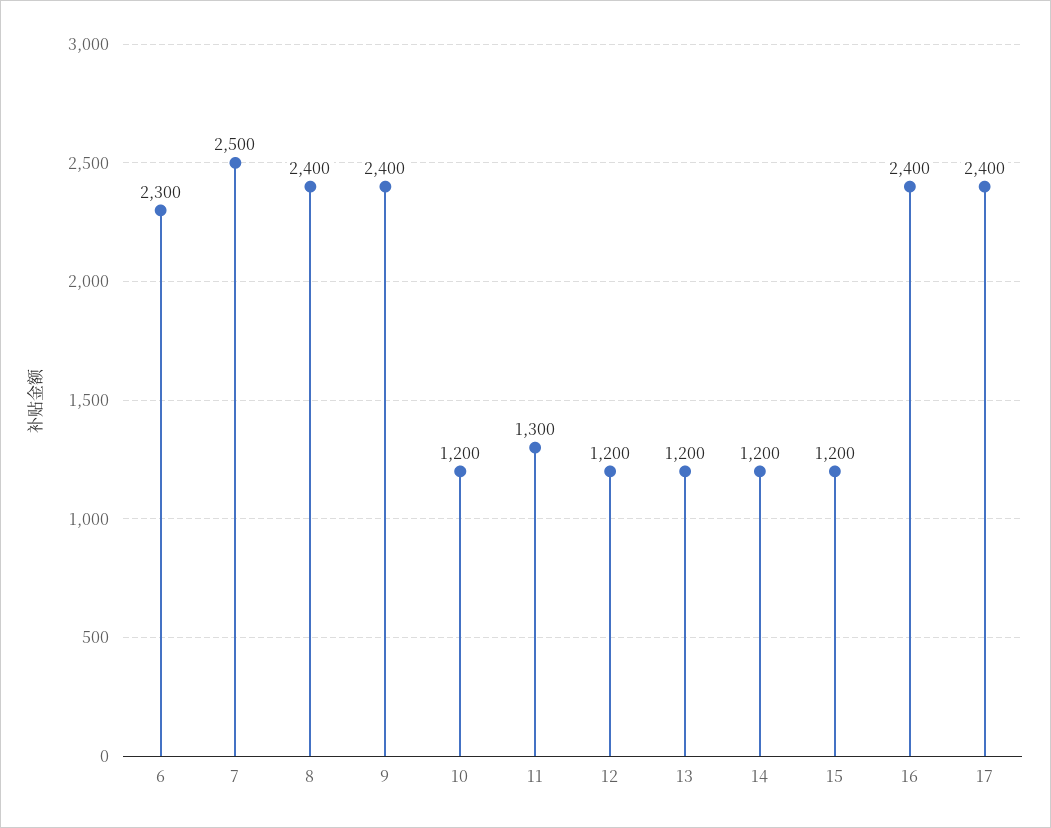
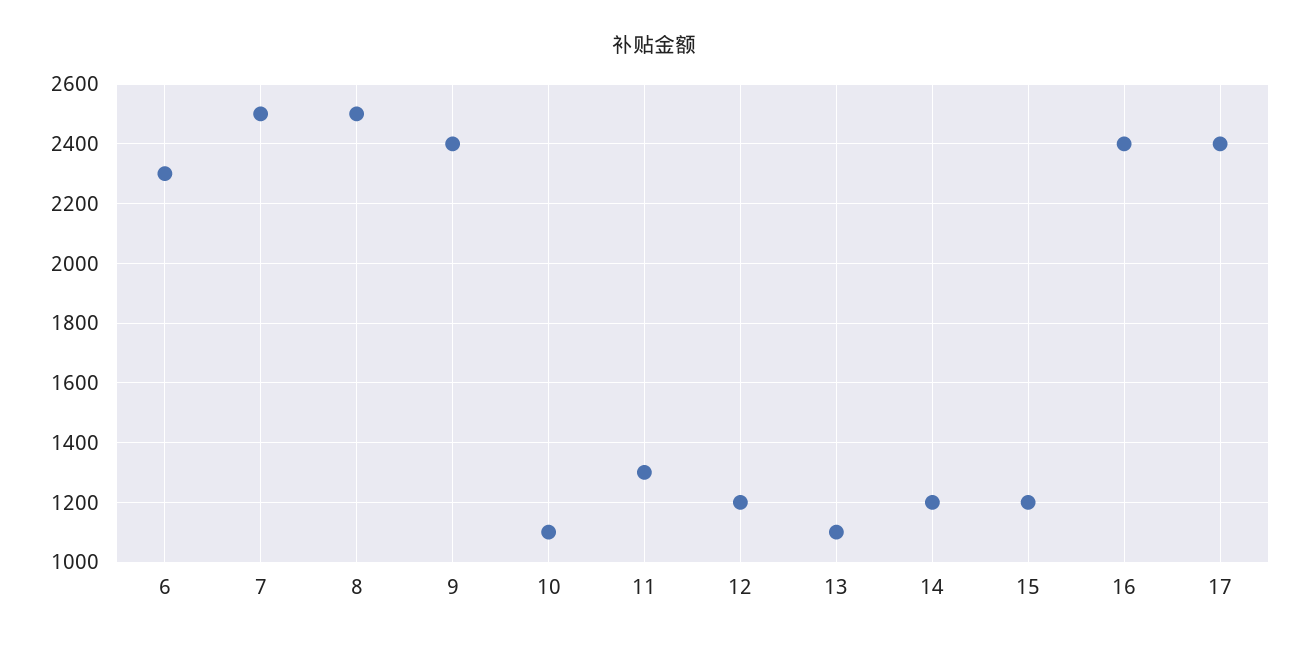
  {
    "6": 2300,
    "7": 2500,
-   "8": 2400,
+   "8": 2500,
    "9": 2400,
-   "10": 1200,
+   "10": 1100,
    "11": 1300,
    "12": 1200,
-   "13": 1200,
+   "13": 1100,
    "14": 1200,
    "15": 1200,
    "16": 2400,
    "17": 2400
  }

